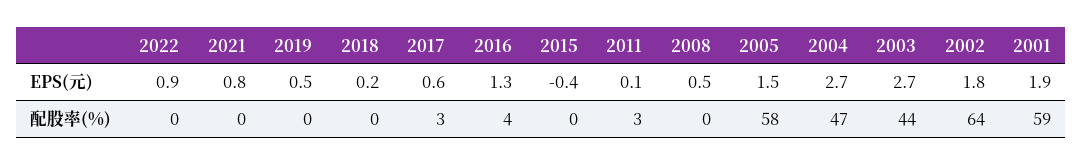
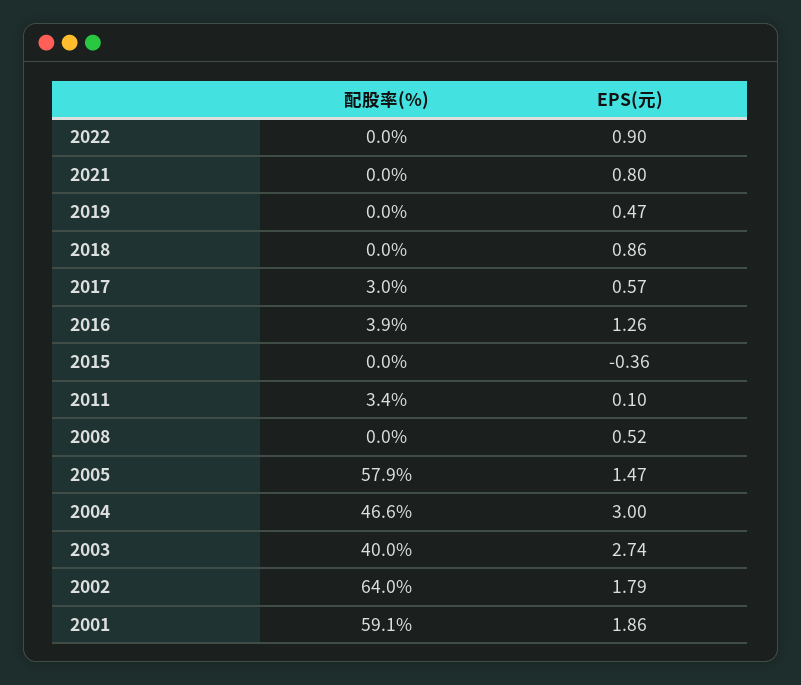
  {
    "2022": {
      "EPS(元)": 0.9,
      "配股率(%)": 0
    },
    "2021": {
      "EPS(元)": 0.8,
      "配股率(%)": 0
    },
    "2019": {
      "EPS(元)": 0.47,
      "配股率(%)": 0
    },
    "2018": {
-     "EPS(元)": 0.2,
+     "EPS(元)": 0.86,
      "配股率(%)": 0
    },
    "2017": {
      "EPS(元)": 0.57,
      "配股率(%)": 3
    },
    "2016": {
      "EPS(元)": 1.26,
      "配股率(%)": 3.9
    },
    "2015": {
      "EPS(元)": -0.36,
      "配股率(%)": 0
    },
    "2011": {
      "EPS(元)": 0.1,
      "配股率(%)": 3.4
    },
    "2008": {
      "EPS(元)": 0.52,
      "配股率(%)": 0
    },
    "2005": {
      "EPS(元)": 1.47,
      "配股率(%)": 57.9
    },
    "2004": {
-     "EPS(元)": 2.7,
+     "EPS(元)": 3,
      "配股率(%)": 46.6
    },
    "2003": {
      "EPS(元)": 2.74,
-     "配股率(%)": 44
+     "配股率(%)": 40
    },
    "2002": {
      "EPS(元)": 1.79,
      "配股率(%)": 64
    },
    "2001": {
      "EPS(元)": 1.86,
      "配股率(%)": 59.1
    }
  }

